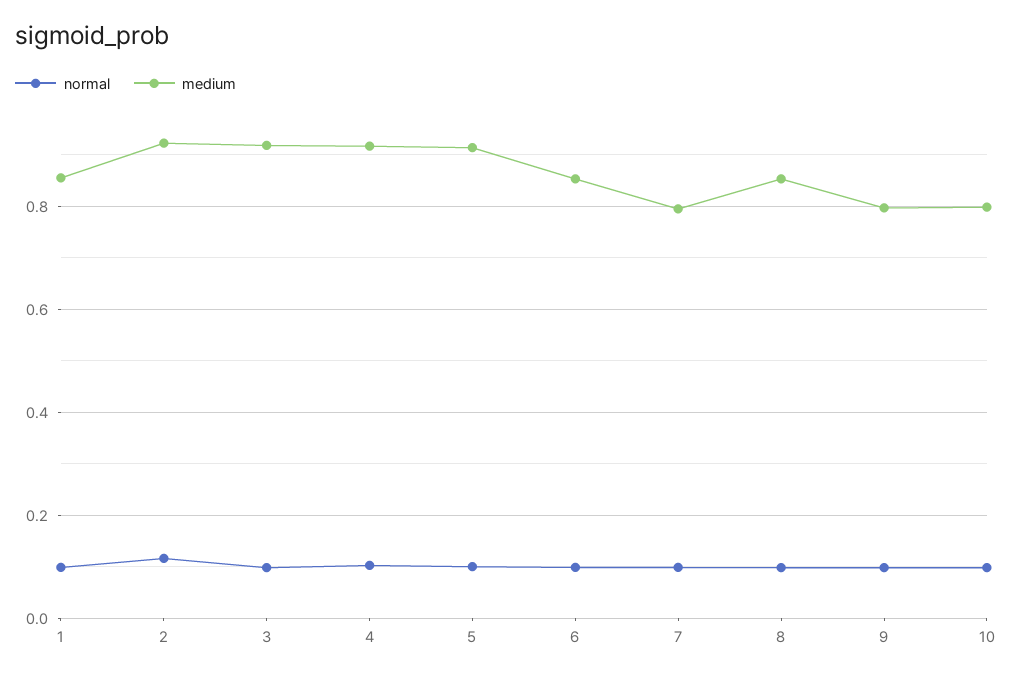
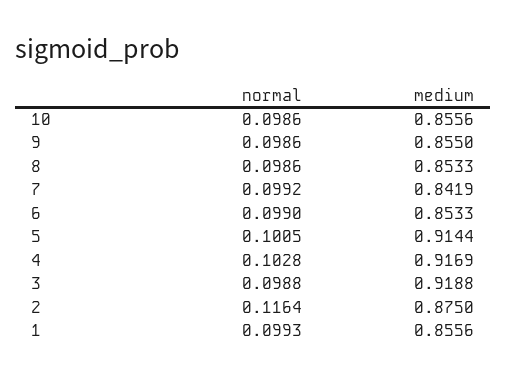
  {
    "normal": {
      "1": 0.0993,
      "2": 0.1164,
      "3": 0.0988,
      "4": 0.1028,
      "5": 0.1005,
      "6": 0.099,
      "7": 0.0992,
      "8": 0.0986,
      "9": 0.0986,
      "10": 0.0986
    },
    "medium": {
      "1": 0.8556,
-     "2": 0.92,
+     "2": 0.875,
      "3": 0.9188,
      "4": 0.9169,
      "5": 0.9144,
      "6": 0.8533,
-     "7": 0.8,
+     "7": 0.8419,
      "8": 0.8533,
-     "9": 0.8,
+     "9": 0.855,
-     "10": 0.8
+     "10": 0.8556
    }
  }

